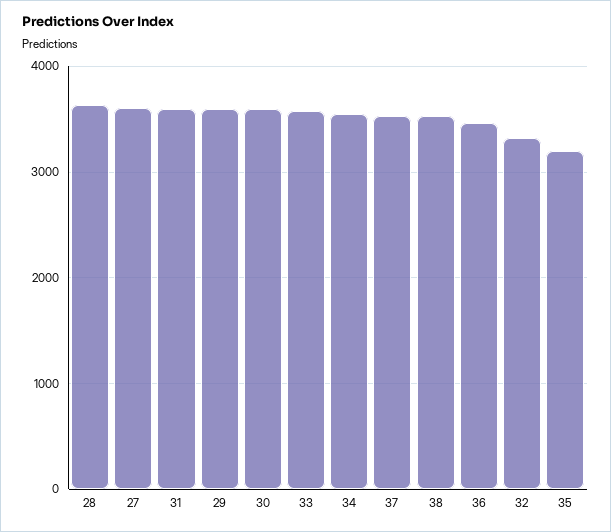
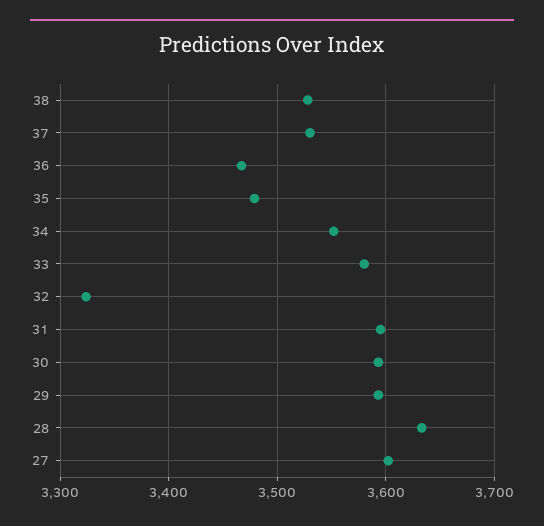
  {
    "28": 3630,
    "27": 3600,
    "31": 3600,
    "29": 3590,
    "30": 3590,
    "33": 3580,
    "34": 3550,
    "37": 3530,
    "38": 3530,
    "36": 3470,
    "32": 3320,
-   "35": 3200
+   "35": 3480
  }

